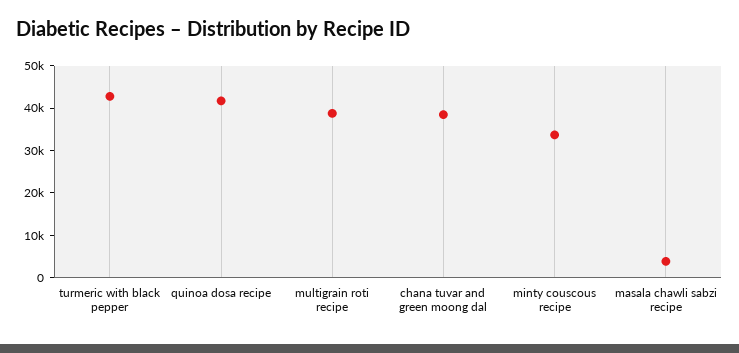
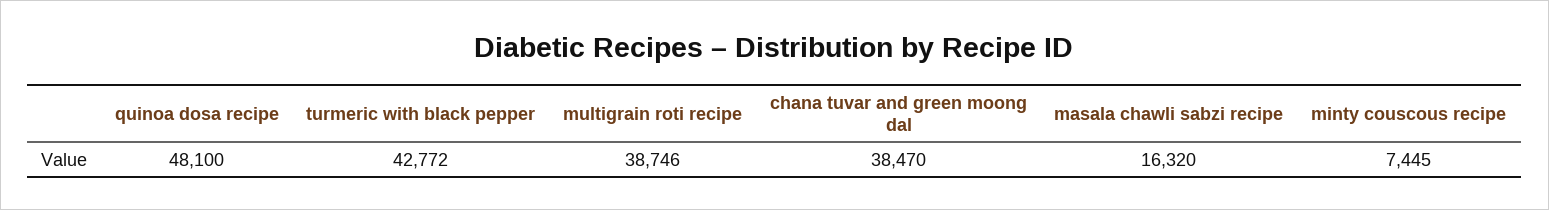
  {
    "turmeric with black pepper": 42772,
-   "quinoa dosa recipe": 42000,
+   "quinoa dosa recipe": 48100,
    "multigrain roti recipe": 38746,
    "chana tuvar and green moong dal": 38470,
-   "minty couscous recipe": 34000,
+   "minty couscous recipe": 7445,
-   "masala chawli sabzi recipe": 4000
+   "masala chawli sabzi recipe": 16320
  }

